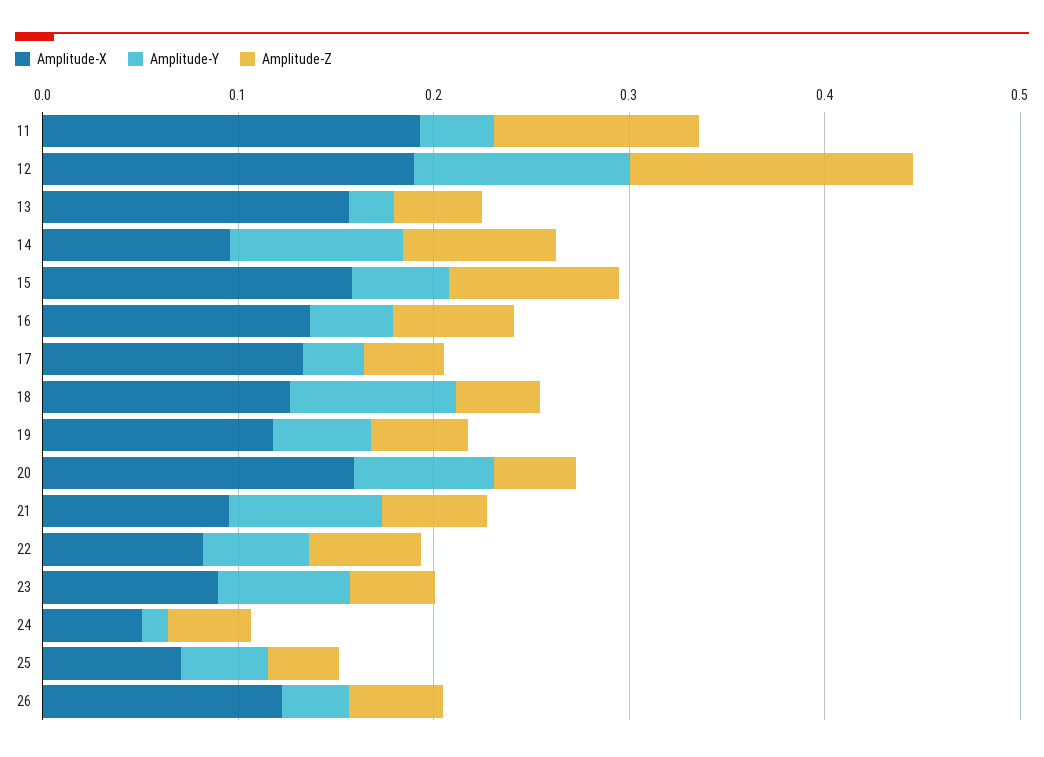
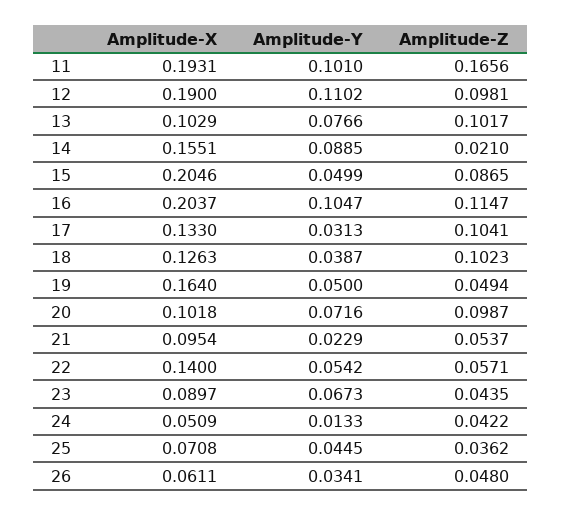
  {
    "Amplitude-X": {
      "11": 0.1931,
      "12": 0.19,
-     "13": 0.16,
+     "13": 0.1029,
-     "14": 0.1,
+     "14": 0.1551,
-     "15": 0.16,
+     "15": 0.2046,
-     "16": 0.14,
+     "16": 0.2037,
      "17": 0.133,
      "18": 0.1263,
-     "19": 0.12,
+     "19": 0.164,
-     "20": 0.16,
+     "20": 0.1018,
      "21": 0.0954,
-     "22": 0.08,
+     "22": 0.14,
      "23": 0.0897,
      "24": 0.0509,
      "25": 0.0708,
-     "26": 0.12
+     "26": 0.0611
    },
    "Amplitude-Y": {
-     "11": 0.04,
+     "11": 0.101,
      "12": 0.1102,
-     "13": 0.02,
+     "13": 0.0766,
      "14": 0.0885,
      "15": 0.0499,
-     "16": 0.04,
+     "16": 0.1047,
      "17": 0.0313,
-     "18": 0.08,
+     "18": 0.0387,
      "19": 0.05,
      "20": 0.0716,
-     "21": 0.08,
+     "21": 0.0229,
      "22": 0.0542,
      "23": 0.0673,
      "24": 0.0133,
      "25": 0.0445,
      "26": 0.0341
    },
    "Amplitude-Z": {
-     "11": 0.1,
+     "11": 0.1656,
-     "12": 0.14,
+     "12": 0.0981,
-     "13": 0.04,
+     "13": 0.1017,
-     "14": 0.08,
+     "14": 0.021,
      "15": 0.0865,
-     "16": 0.06,
+     "16": 0.1147,
-     "17": 0.04,
+     "17": 0.1041,
-     "18": 0.04,
+     "18": 0.1023,
      "19": 0.0494,
-     "20": 0.04,
+     "20": 0.0987,
      "21": 0.0537,
      "22": 0.0571,
      "23": 0.0435,
      "24": 0.0422,
      "25": 0.0362,
      "26": 0.048
    }
  }

